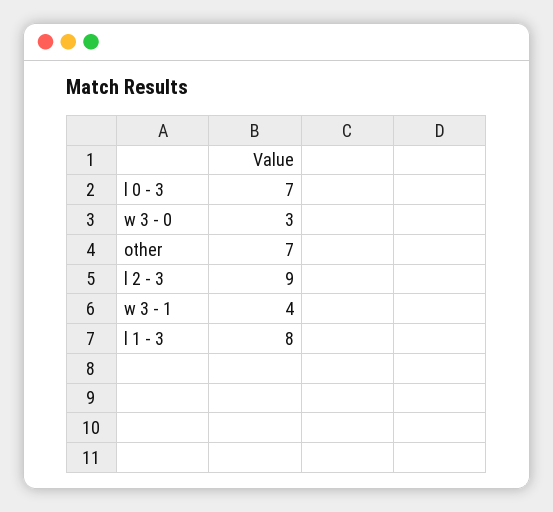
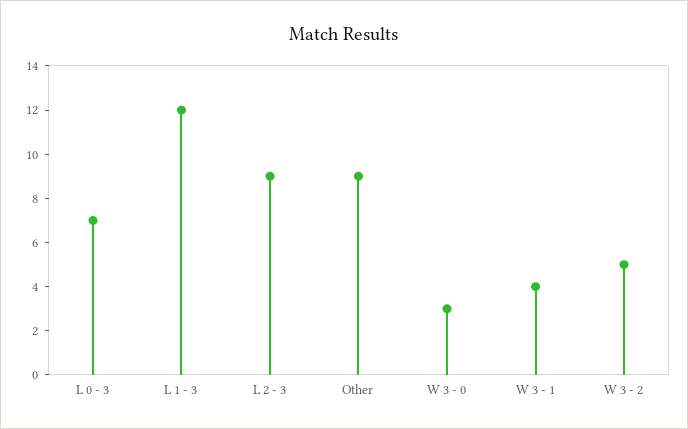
  {
    "l 0 - 3": 7,
    "w 3 - 0": 3,
-   "other": 7,
+   "other": 9,
    "l 2 - 3": 9,
    "w 3 - 1": 4,
-   "l 1 - 3": 8
+   "l 1 - 3": 12,
+   "W 3 - 2": 5
  }

